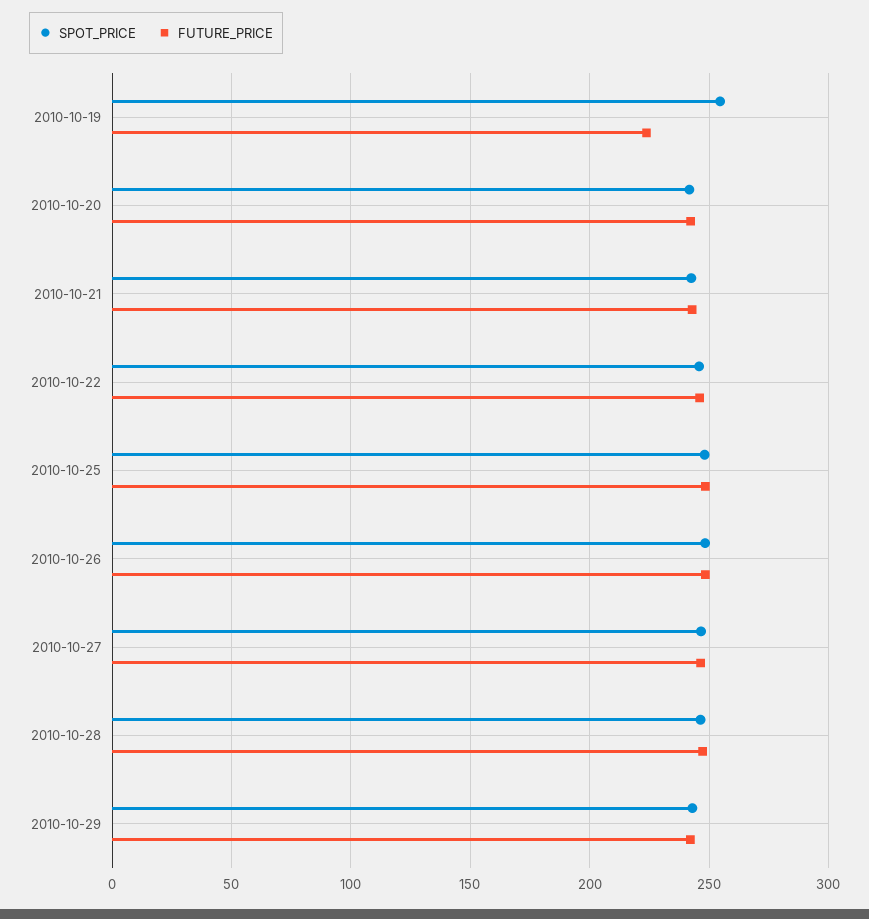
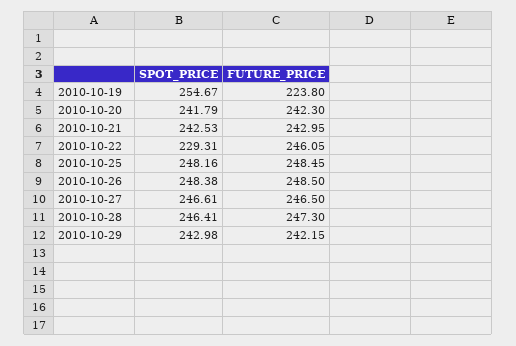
  {
    "SPOT_PRICE": {
      "2010-10-19": 254.67,
      "2010-10-20": 241.79,
      "2010-10-21": 242.53,
-     "2010-10-22": 245,
+     "2010-10-22": 229.31,
      "2010-10-25": 248.16,
      "2010-10-26": 248.38,
      "2010-10-27": 246.61,
      "2010-10-28": 246.41,
      "2010-10-29": 242.98
    },
    "FUTURE_PRICE": {
      "2010-10-19": 223.8,
      "2010-10-20": 242.3,
      "2010-10-21": 242.95,
      "2010-10-22": 246.05,
      "2010-10-25": 248.45,
      "2010-10-26": 248.5,
      "2010-10-27": 246.5,
      "2010-10-28": 247.3,
      "2010-10-29": 242.15
    }
  }

